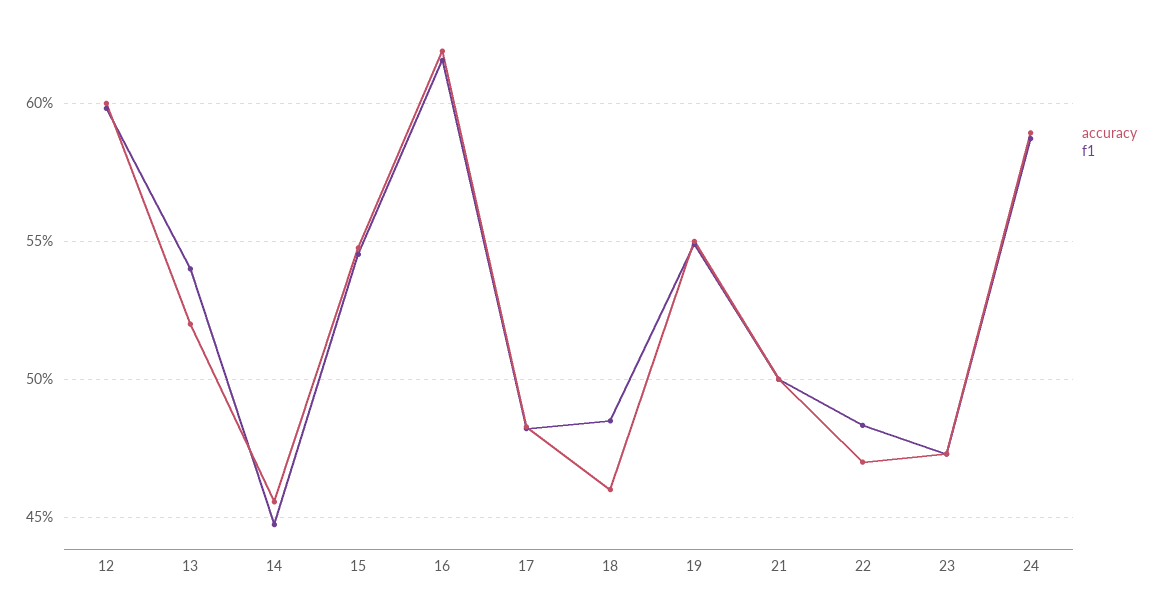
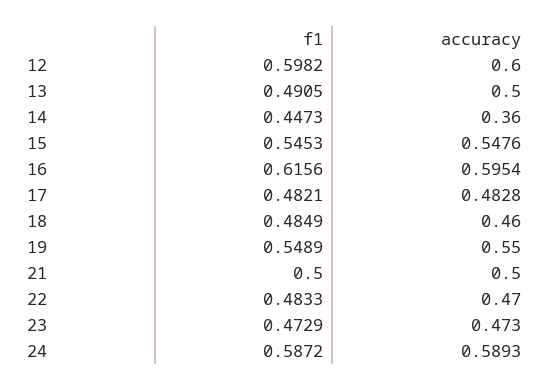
  {
    "accuracy": {
      "12": 0.6,
-     "13": 0.52,
+     "13": 0.5,
-     "14": 0.455,
+     "14": 0.36,
      "15": 0.5476,
-     "16": 0.62,
+     "16": 0.5954,
      "17": 0.4828,
      "18": 0.46,
      "19": 0.55,
      "21": 0.5,
      "22": 0.47,
      "23": 0.473,
      "24": 0.5893
    },
    "f1": {
      "12": 0.5982,
-     "13": 0.54,
+     "13": 0.4905,
      "14": 0.4473,
      "15": 0.5453,
      "16": 0.6156,
      "17": 0.4821,
      "18": 0.4849,
      "19": 0.5489,
      "21": 0.5,
      "22": 0.4833,
      "23": 0.4729,
      "24": 0.5872
    }
  }

